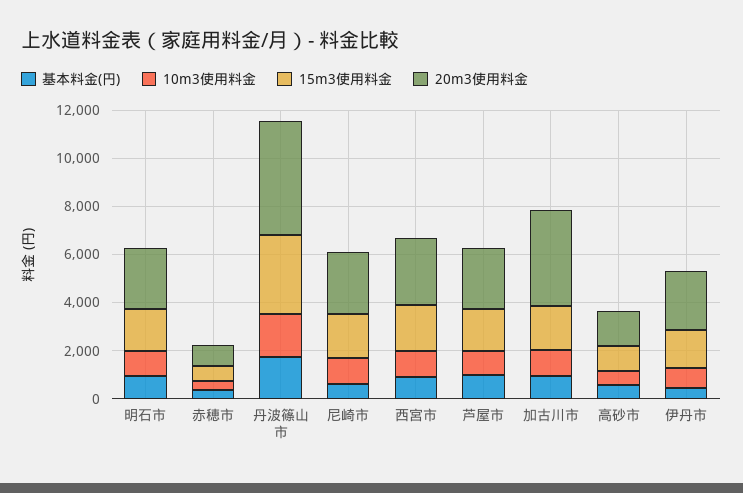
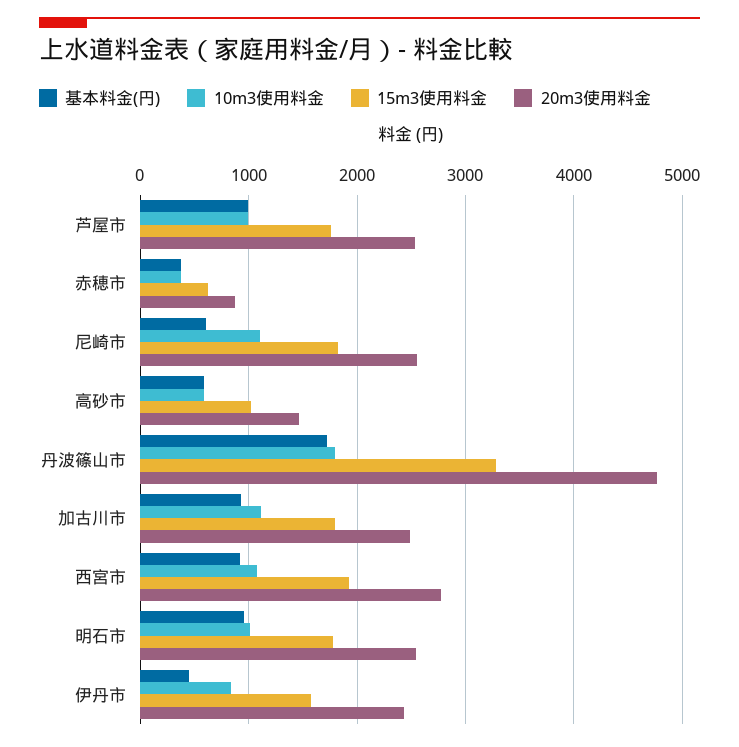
  {
    "基本料金(円)": {
      "明石市": 1000,
      "赤穂市": 400,
      "丹波篠山市": 1700,
      "尼崎市": 600,
      "西宮市": 900,
      "芦屋市": 1000,
      "加古川市": 900,
      "高砂市": 600,
      "伊丹市": 500
    },
    "10m3使用料金": {
      "明石市": 1000,
      "赤穂市": 400,
      "丹波篠山市": 1800,
      "尼崎市": 1100,
      "西宮市": 1100,
      "芦屋市": 1000,
      "加古川市": 1100,
      "高砂市": 600,
      "伊丹市": 800
    },
    "15m3使用料金": {
      "明石市": 1800,
      "赤穂市": 600,
      "丹波篠山市": 3300,
      "尼崎市": 1800,
      "西宮市": 1900,
      "芦屋市": 1800,
      "加古川市": 1800,
      "高砂市": 1000,
      "伊丹市": 1600
    },
    "20m3使用料金": {
      "明石市": 2500,
      "赤穂市": 900,
      "丹波篠山市": 4800,
      "尼崎市": 2600,
      "西宮市": 2800,
      "芦屋市": 2500,
-     "加古川市": 4000,
+     "加古川市": 2500,
      "高砂市": 1500,
      "伊丹市": 2400
    }
  }

